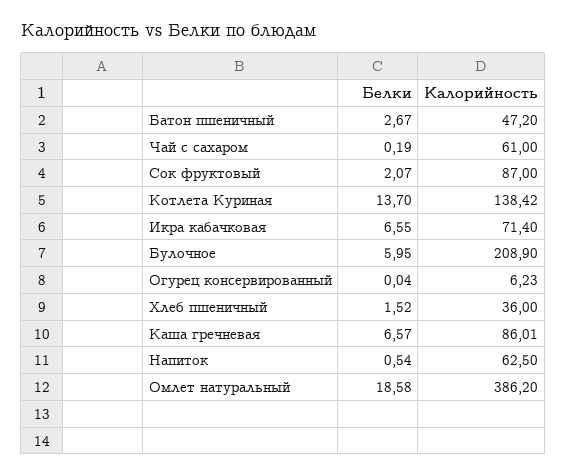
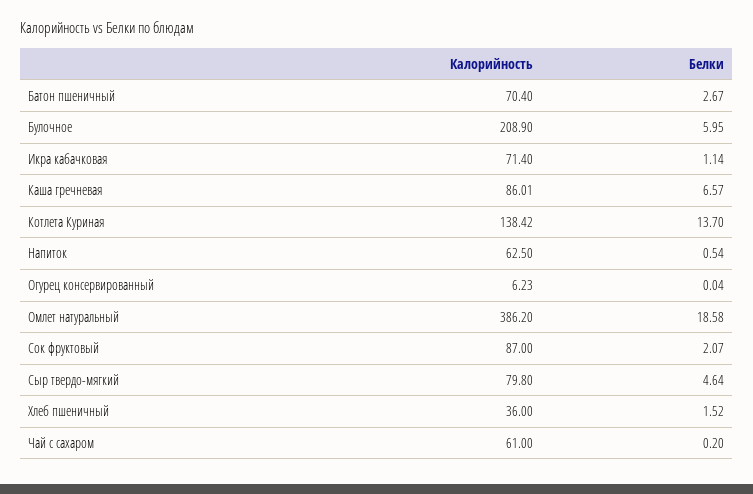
  {
    "Белки": {
      "Батон пшеничный": 2.67,
-     "Чай с сахаром": 0.19,
+     "Чай с сахаром": 0.2,
      "Сок фруктовый": 2.07,
      "Котлета Куриная": 13.7,
-     "Икра кабачковая": 6.55,
+     "Икра кабачковая": 1.14,
      "Булочное": 5.95,
      "Огурец консервированный": 0.04,
      "Хлеб пшеничный": 1.52,
      "Каша гречневая": 6.57,
      "Напиток": 0.54,
-     "Омлет натуральный": 18.58
+     "Омлет натуральный": 18.58,
+     "Сыр твердо-мягкий": 4.64
    },
    "Калорийность": {
-     "Батон пшеничный": 47.2,
+     "Батон пшеничный": 70.4,
      "Чай с сахаром": 61,
      "Сок фруктовый": 87,
      "Котлета Куриная": 138.42,
      "Икра кабачковая": 71.4,
      "Булочное": 208.9,
      "Огурец консервированный": 6.23,
      "Хлеб пшеничный": 36,
      "Каша гречневая": 86.01,
      "Напиток": 62.5,
-     "Омлет натуральный": 386.2
+     "Омлет натуральный": 386.2,
+     "Сыр твердо-мягкий": 79.8
    }
  }

